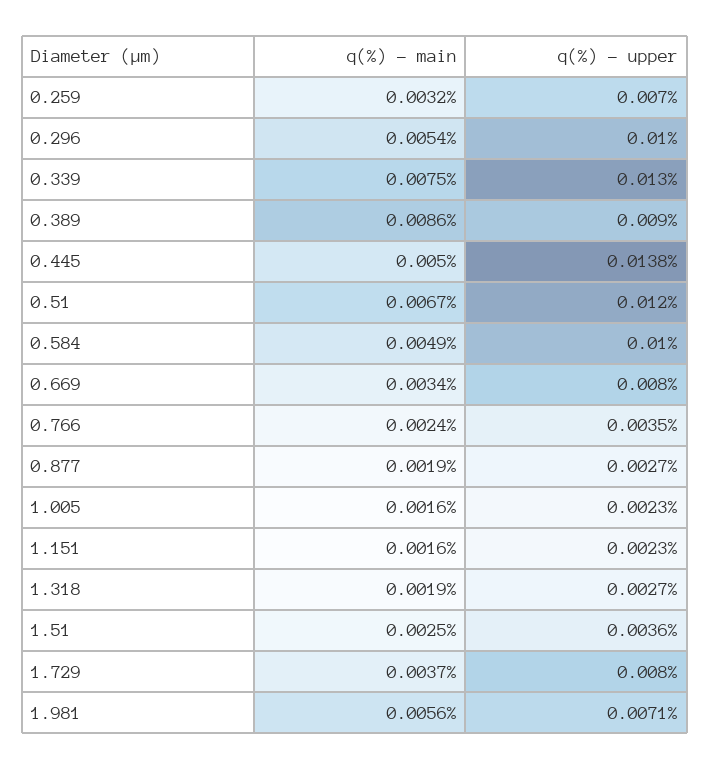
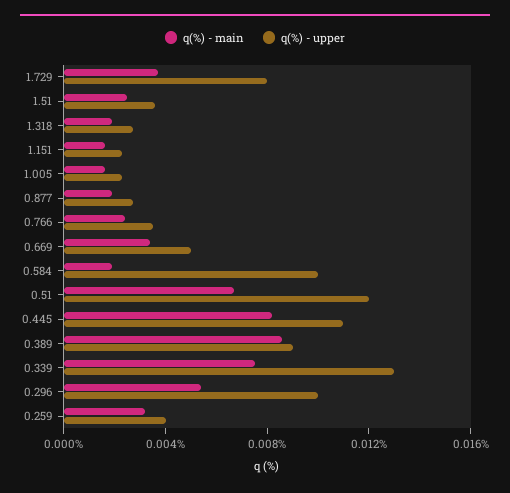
  {
    "q(%) - main": {
      "0.259": 0.0032,
      "0.296": 0.0054,
      "0.339": 0.0075,
      "0.389": 0.0086,
-     "0.445": 0.005,
+     "0.445": 0.008,
      "0.51": 0.0067,
-     "0.584": 0.0049,
+     "0.584": 0.002,
      "0.669": 0.0034,
      "0.766": 0.0024,
      "0.877": 0.0019,
      "1.005": 0.0016,
      "1.151": 0.0016,
      "1.318": 0.0019,
      "1.51": 0.0025,
-     "1.729": 0.0037,
+     "1.729": 0.0037
-     "1.981": 0.0056
    },
    "q(%) - upper": {
-     "0.259": 0.007,
+     "0.259": 0.004,
      "0.296": 0.01,
      "0.339": 0.013,
      "0.389": 0.009,
-     "0.445": 0.0138,
+     "0.445": 0.011,
      "0.51": 0.012,
      "0.584": 0.01,
-     "0.669": 0.008,
+     "0.669": 0.005,
      "0.766": 0.0035,
      "0.877": 0.0027,
      "1.005": 0.0023,
      "1.151": 0.0023,
      "1.318": 0.0027,
      "1.51": 0.0036,
-     "1.729": 0.008,
+     "1.729": 0.008
-     "1.981": 0.0071
    }
  }

